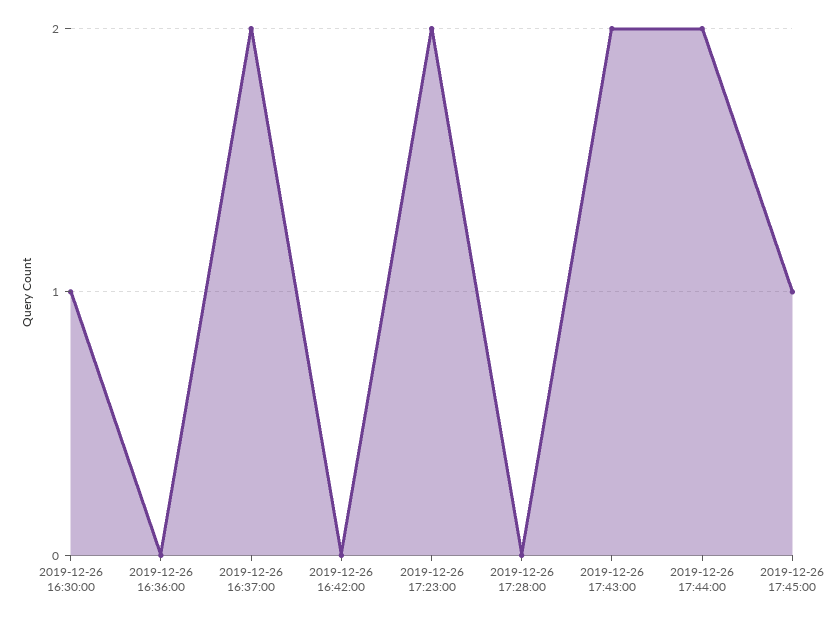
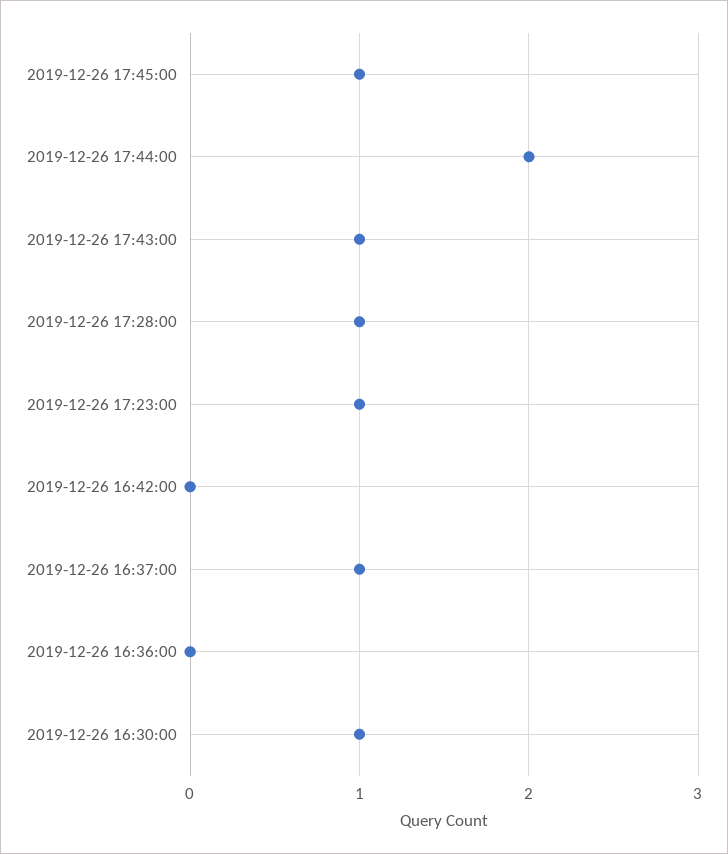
  {
    "2019-12-26 16:30:00": 1,
    "2019-12-26 16:36:00": 0,
-   "2019-12-26 16:37:00": 2,
+   "2019-12-26 16:37:00": 1,
    "2019-12-26 16:42:00": 0,
-   "2019-12-26 17:23:00": 2,
+   "2019-12-26 17:23:00": 1,
-   "2019-12-26 17:28:00": 0,
+   "2019-12-26 17:28:00": 1,
-   "2019-12-26 17:43:00": 2,
+   "2019-12-26 17:43:00": 1,
    "2019-12-26 17:44:00": 2,
    "2019-12-26 17:45:00": 1
  }

